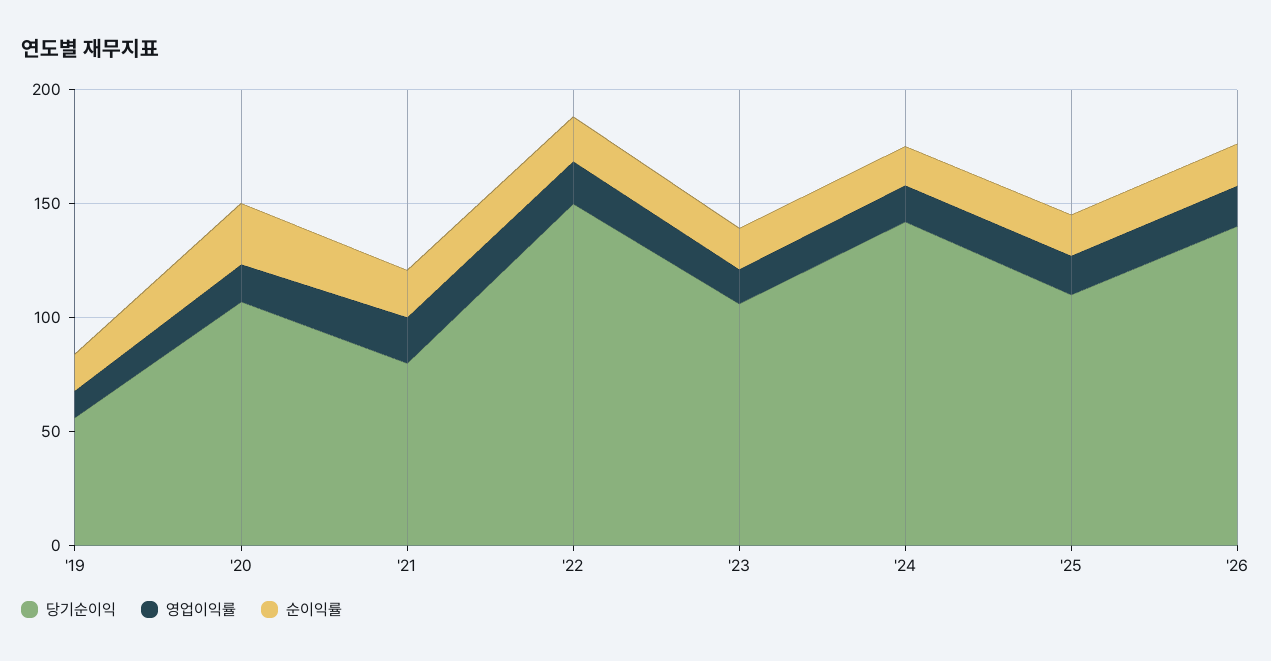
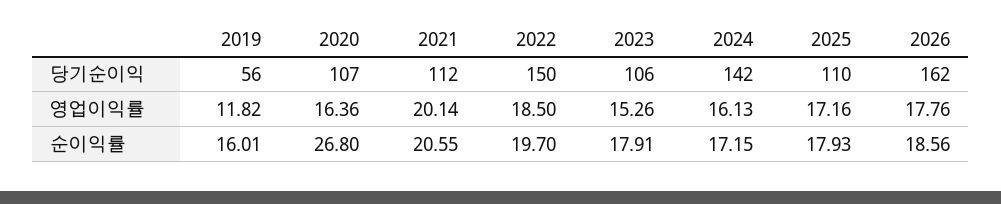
  {
    "당기순이익": {
      "'19": 56,
      "'20": 107,
-     "'21": 80,
+     "'21": 112,
      "'22": 150,
      "'23": 106,
      "'24": 142,
      "'25": 110,
-     "'26": 140
+     "'26": 162
    },
    "영업이익률": {
      "'19": 11.82,
      "'20": 16.36,
      "'21": 20.14,
      "'22": 18.5,
      "'23": 15.26,
      "'24": 16.13,
      "'25": 17.16,
      "'26": 17.76
    },
    "순이익률": {
      "'19": 16.01,
      "'20": 26.8,
      "'21": 20.55,
      "'22": 19.7,
      "'23": 17.91,
      "'24": 17.15,
      "'25": 17.93,
      "'26": 18.56
    }
  }

